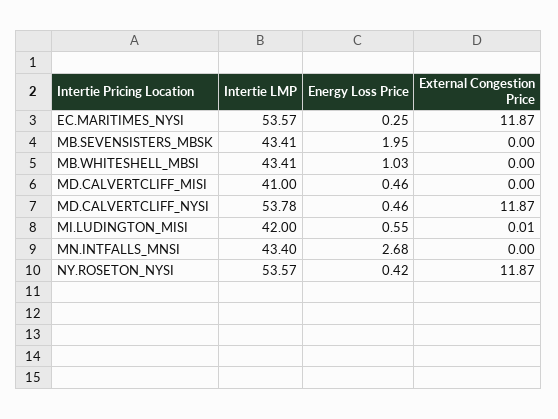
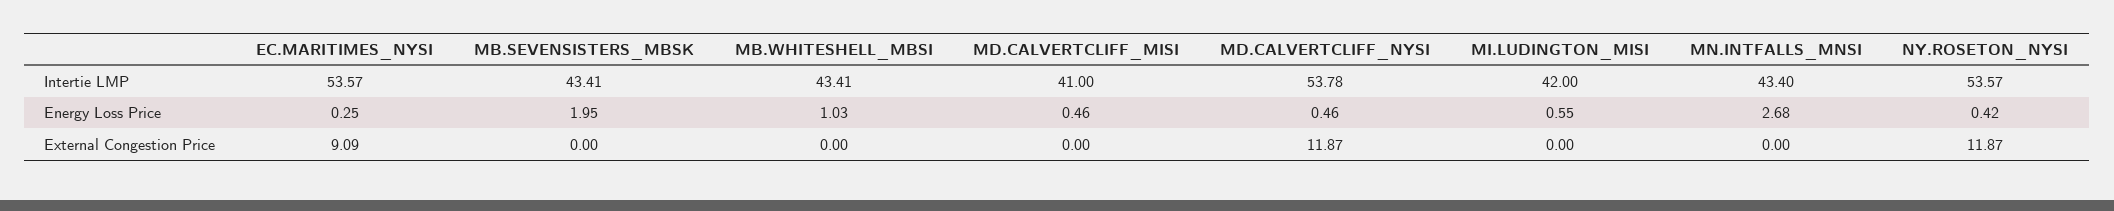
  {
    "Intertie LMP": {
      "EC.MARITIMES_NYSI": 53.57,
      "MB.SEVENSISTERS_MBSK": 43.41,
      "MB.WHITESHELL_MBSI": 43.41,
      "MD.CALVERTCLIFF_MISI": 41,
      "MD.CALVERTCLIFF_NYSI": 53.78,
      "MI.LUDINGTON_MISI": 42,
      "MN.INTFALLS_MNSI": 43.4,
      "NY.ROSETON_NYSI": 53.57
    },
    "Energy Loss Price": {
      "EC.MARITIMES_NYSI": 0.25,
      "MB.SEVENSISTERS_MBSK": 1.95,
      "MB.WHITESHELL_MBSI": 1.03,
      "MD.CALVERTCLIFF_MISI": 0.46,
      "MD.CALVERTCLIFF_NYSI": 0.46,
      "MI.LUDINGTON_MISI": 0.55,
      "MN.INTFALLS_MNSI": 2.68,
      "NY.ROSETON_NYSI": 0.42
    },
    "External Congestion Price": {
-     "EC.MARITIMES_NYSI": 11.87,
+     "EC.MARITIMES_NYSI": 9.09,
      "MB.SEVENSISTERS_MBSK": 0,
      "MB.WHITESHELL_MBSI": 0,
      "MD.CALVERTCLIFF_MISI": 0,
      "MD.CALVERTCLIFF_NYSI": 11.87,
-     "MI.LUDINGTON_MISI": 0.01,
+     "MI.LUDINGTON_MISI": 0,
      "MN.INTFALLS_MNSI": 0,
      "NY.ROSETON_NYSI": 11.87
    }
  }

